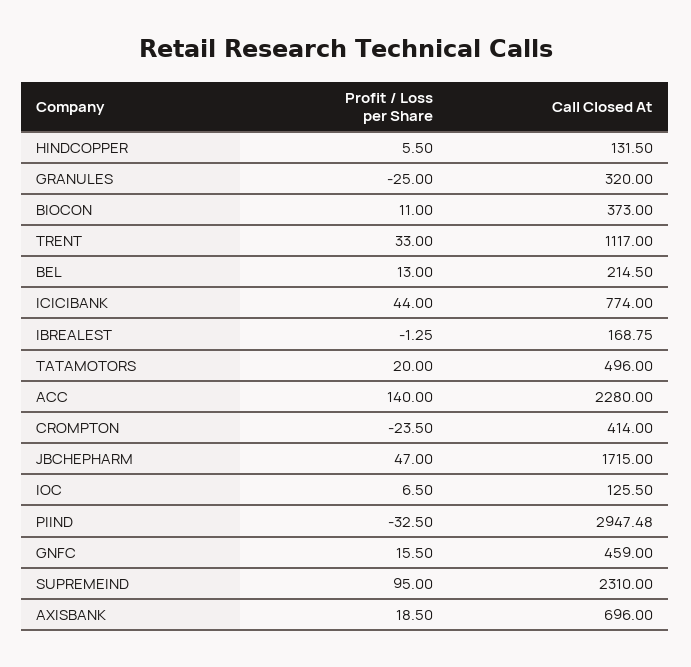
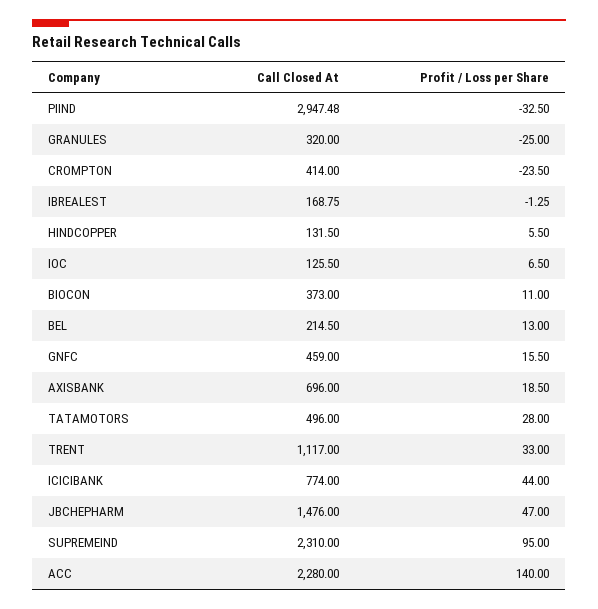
  {
    "Profit / Loss per Share": {
      "HINDCOPPER": 5.5,
      "GRANULES": -25,
      "BIOCON": 11,
      "TRENT": 33,
      "BEL": 13,
      "ICICIBANK": 44,
      "IBREALEST": -1.25,
-     "TATAMOTORS": 20,
+     "TATAMOTORS": 28,
      "ACC": 140,
      "CROMPTON": -23.5,
      "JBCHEPHARM": 47,
      "IOC": 6.5,
      "PIIND": -32.5,
      "GNFC": 15.5,
      "SUPREMEIND": 95,
      "AXISBANK": 18.5
    },
    "Call Closed At": {
      "HINDCOPPER": 131.5,
      "GRANULES": 320,
      "BIOCON": 373,
      "TRENT": 1117,
      "BEL": 214.5,
      "ICICIBANK": 774,
      "IBREALEST": 168.75,
      "TATAMOTORS": 496,
      "ACC": 2280,
      "CROMPTON": 414,
-     "JBCHEPHARM": 1715,
+     "JBCHEPHARM": 1476,
      "IOC": 125.5,
      "PIIND": 2947.48,
      "GNFC": 459,
      "SUPREMEIND": 2310,
      "AXISBANK": 696
    }
  }

